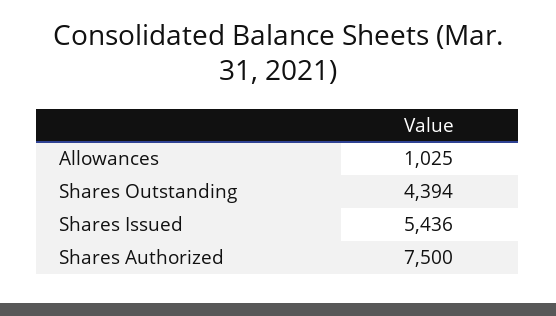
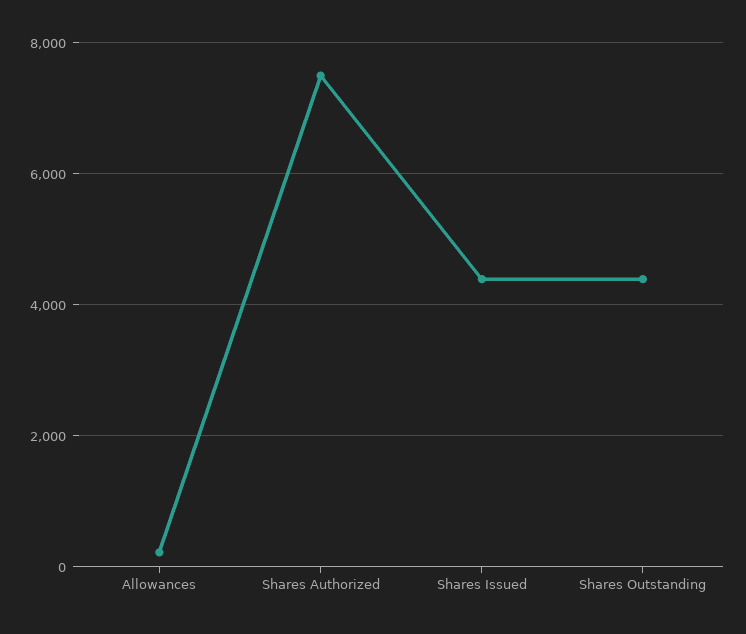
  {
-   "Allowances": 1025,
+   "Allowances": 200,
    "Shares Outstanding": 4394,
-   "Shares Issued": 5436,
+   "Shares Issued": 4400,
    "Shares Authorized": 7500
  }

